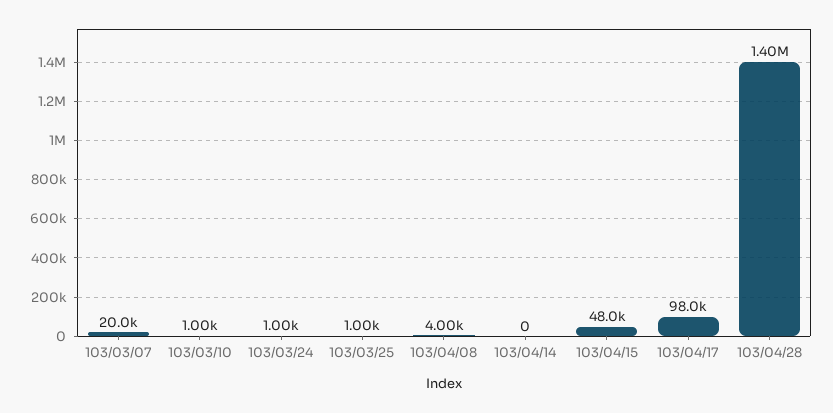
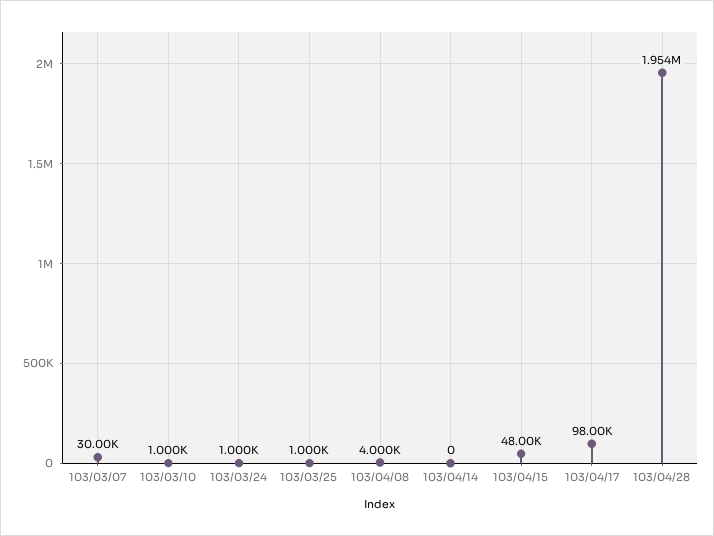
  {
-   "103/03/07": 20000,
+   "103/03/07": 30000,
    "103/03/10": 1000,
    "103/03/24": 1000,
    "103/03/25": 1000,
    "103/04/08": 4000,
    "103/04/14": 0,
    "103/04/15": 48000,
    "103/04/17": 98000,
-   "103/04/28": 1400000
+   "103/04/28": 1954000
  }

